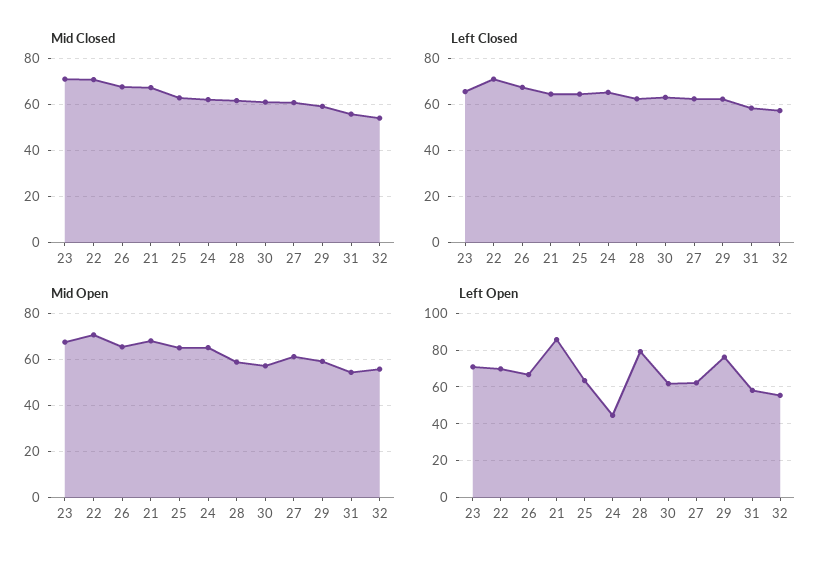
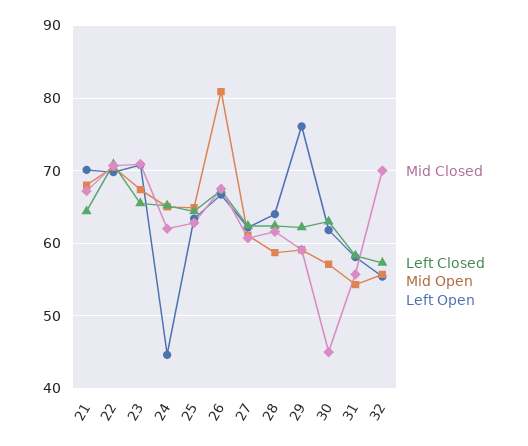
  {
    "Mid Closed": {
      "23": 71,
      "22": 71,
      "26": 68,
      "21": 67,
      "25": 63,
      "24": 62,
      "28": 62,
-     "30": 60,
+     "30": 45,
      "27": 61,
      "29": 59,
      "31": 56,
-     "32": 55
+     "32": 70
    },
    "Left Closed": {
      "23": 66,
      "22": 71,
      "26": 67,
      "21": 64,
      "25": 64,
      "24": 65,
      "28": 62,
      "30": 63,
      "27": 62,
      "29": 62,
      "31": 58,
      "32": 57
    },
    "Mid Open": {
      "23": 67,
      "22": 71,
-     "26": 65,
+     "26": 81,
      "21": 68,
      "25": 65,
      "24": 65,
      "28": 59,
      "30": 57,
      "27": 61,
      "29": 59,
      "31": 54,
      "32": 56
    },
    "Left Open": {
      "23": 71,
      "22": 70,
      "26": 67,
-     "21": 85,
+     "21": 70,
      "25": 63,
      "24": 45,
-     "28": 80,
+     "28": 64,
      "30": 62,
      "27": 62,
      "29": 76,
      "31": 58,
      "32": 55
    }
  }

